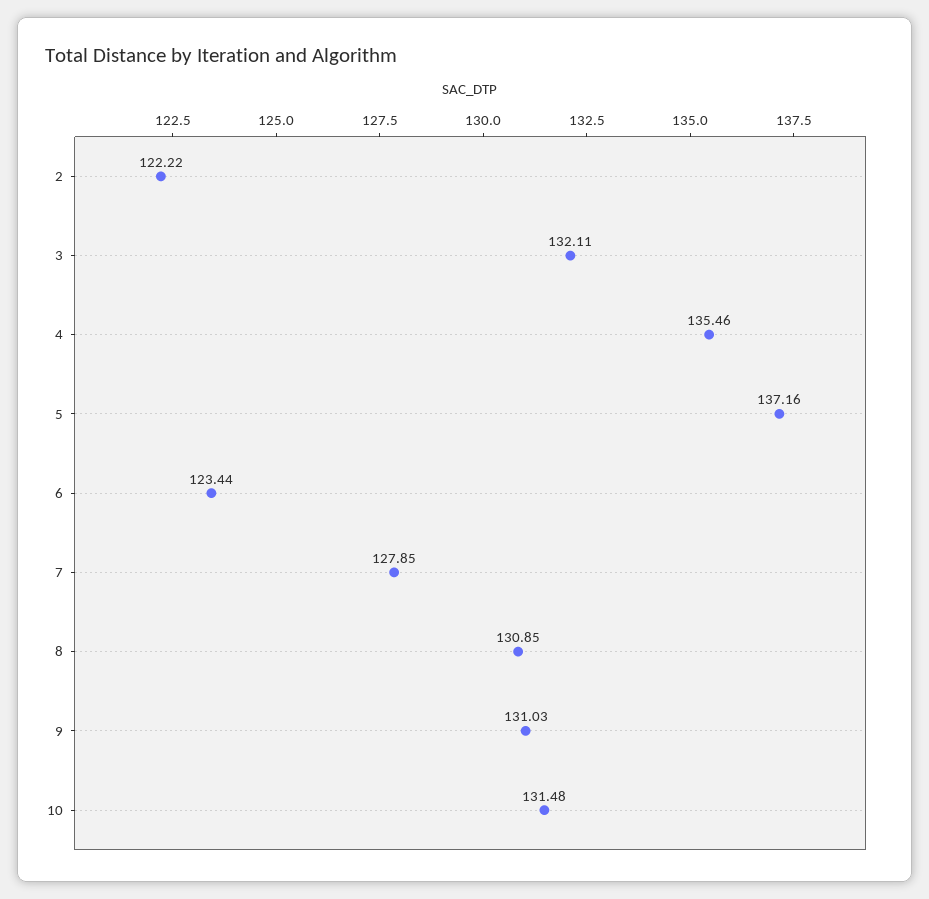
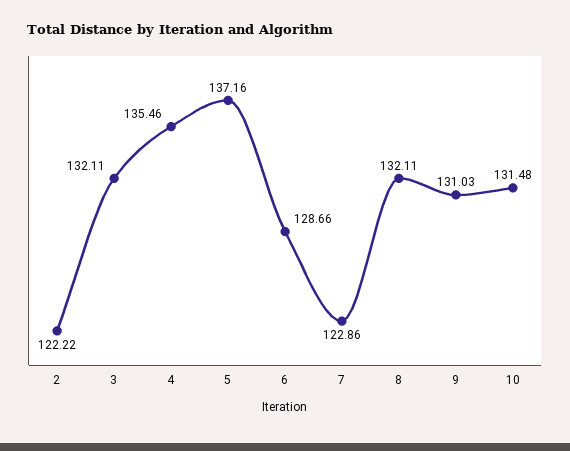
  {
    "2": 122.22,
    "3": 132.11,
    "4": 135.46,
    "5": 137.16,
-   "6": 123.44,
+   "6": 128.66,
-   "7": 127.85,
+   "7": 122.86,
-   "8": 130.85,
+   "8": 132.11,
    "9": 131.03,
    "10": 131.48
  }

